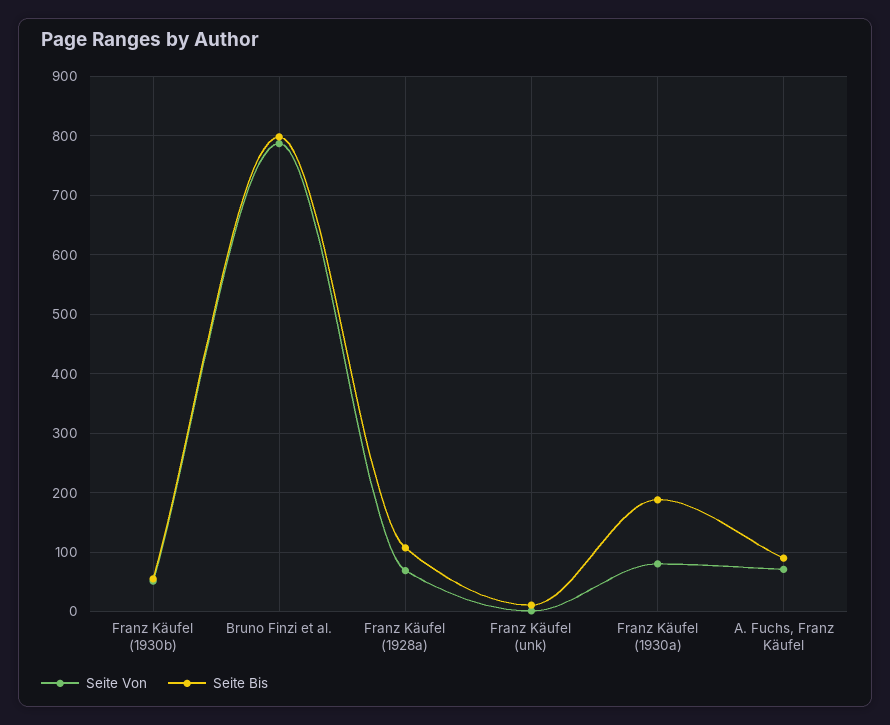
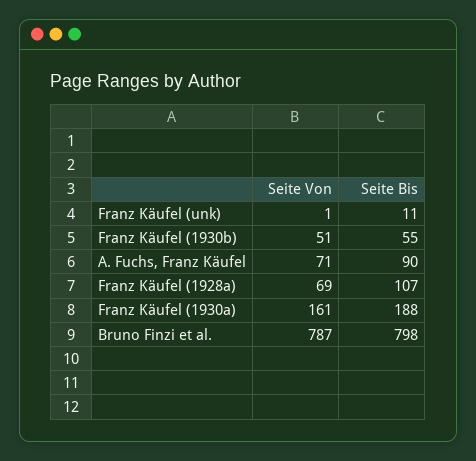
  {
    "Seite Von": {
      "Franz Käufel (1930b)": 51,
      "Bruno Finzi et al.": 787,
      "Franz Käufel (1928a)": 69,
      "Franz Käufel (unk)": 1,
-     "Franz Käufel (1930a)": 80,
+     "Franz Käufel (1930a)": 161,
      "A. Fuchs, Franz Käufel": 71
    },
    "Seite Bis": {
      "Franz Käufel (1930b)": 55,
      "Bruno Finzi et al.": 798,
      "Franz Käufel (1928a)": 107,
      "Franz Käufel (unk)": 11,
      "Franz Käufel (1930a)": 188,
      "A. Fuchs, Franz Käufel": 90
    }
  }

